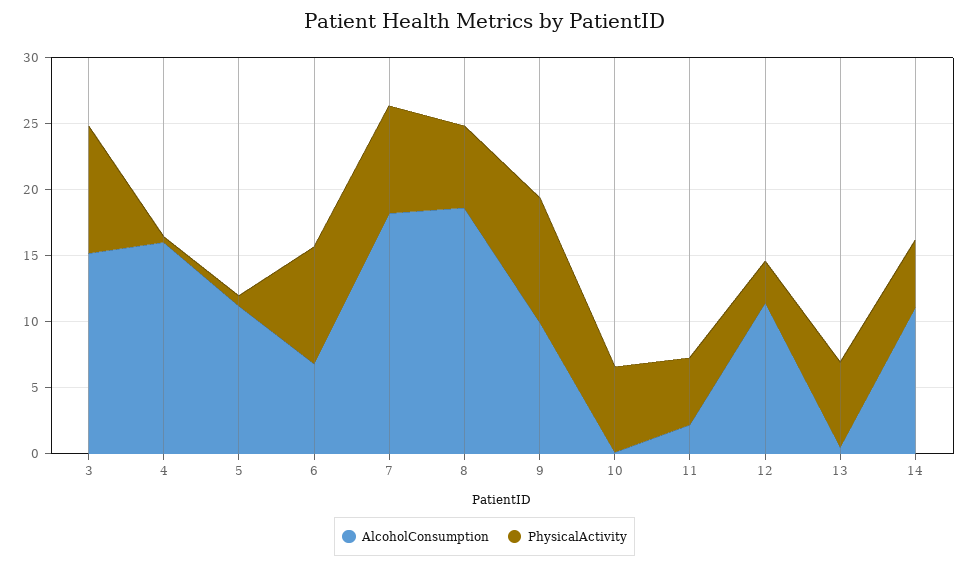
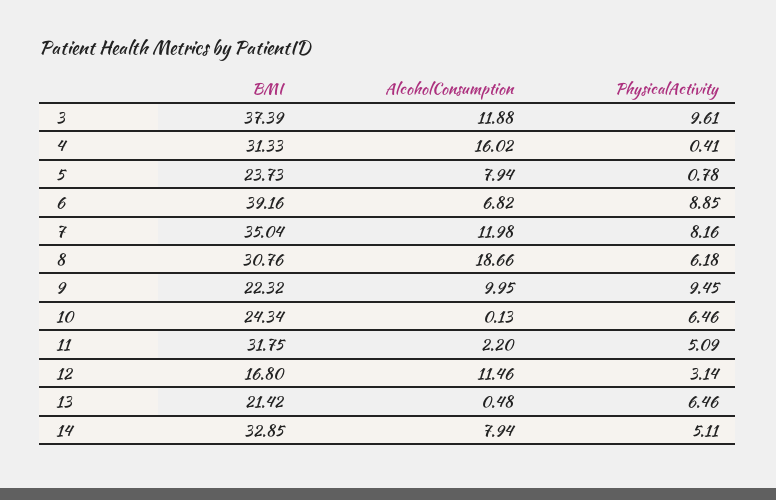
  {
    "AlcoholConsumption": {
-     "3": 15,
+     "3": 11.88,
      "4": 16.02,
-     "5": 11,
+     "5": 7.94,
      "6": 6.82,
-     "7": 18,
+     "7": 11.98,
      "8": 18.66,
      "9": 9.95,
      "10": 0.13,
      "11": 2.2,
      "12": 11.46,
      "13": 0.48,
-     "14": 11
+     "14": 7.94
    },
    "PhysicalActivity": {
      "3": 9.61,
      "4": 0.41,
      "5": 0.78,
      "6": 8.85,
      "7": 8.16,
      "8": 6.18,
      "9": 9.45,
      "10": 6.46,
      "11": 5.09,
      "12": 3.14,
      "13": 6.46,
      "14": 5.11
-   }
+   },
+   "BMI": {
+     "3": 37.39,
+     "4": 31.33,
+     "5": 23.73,
+     "6": 39.16,
+     "7": 35.04,
+     "8": 30.76,
+     "9": 22.32,
+     "10": 24.34,
+     "11": 31.75,
+     "12": 16.8,
+     "13": 21.42,
+     "14": 32.85
+   }
  }

